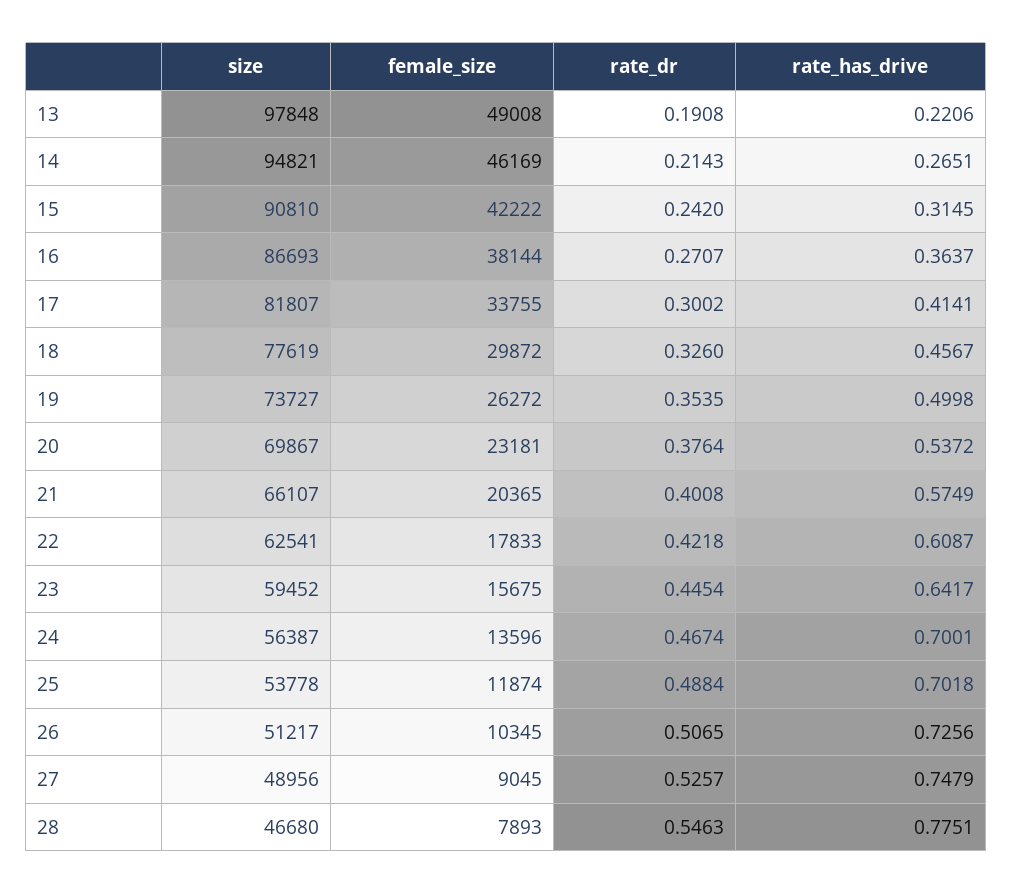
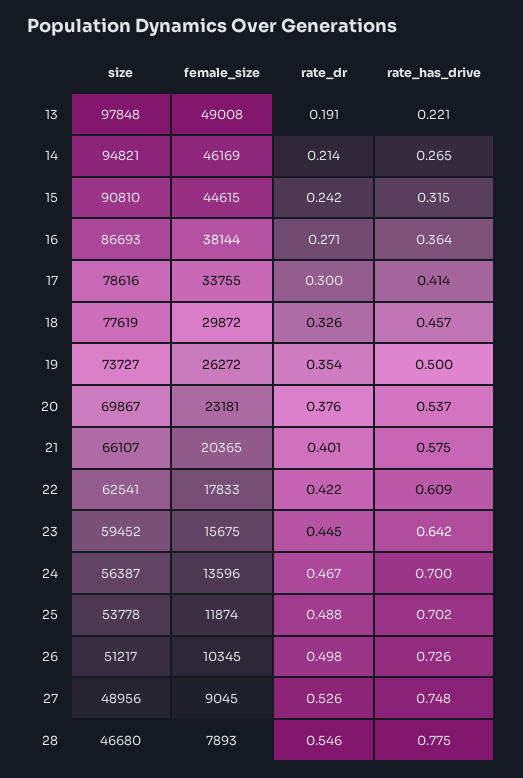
  {
    "size": {
      "13": 97848,
      "14": 94821,
      "15": 90810,
      "16": 86693,
-     "17": 81807,
+     "17": 78616,
      "18": 77619,
      "19": 73727,
      "20": 69867,
      "21": 66107,
      "22": 62541,
      "23": 59452,
      "24": 56387,
      "25": 53778,
      "26": 51217,
      "27": 48956,
      "28": 46680
    },
    "female_size": {
      "13": 49008,
      "14": 46169,
-     "15": 42222,
+     "15": 44615,
      "16": 38144,
      "17": 33755,
      "18": 29872,
      "19": 26272,
      "20": 23181,
      "21": 20365,
      "22": 17833,
      "23": 15675,
      "24": 13596,
      "25": 11874,
      "26": 10345,
      "27": 9045,
      "28": 7893
    },
    "rate_dr": {
      "13": 0.1908,
      "14": 0.2143,
      "15": 0.242,
      "16": 0.2707,
      "17": 0.3002,
      "18": 0.326,
      "19": 0.3535,
      "20": 0.3764,
      "21": 0.4008,
      "22": 0.4218,
      "23": 0.4454,
      "24": 0.4674,
      "25": 0.4884,
-     "26": 0.5065,
+     "26": 0.498,
      "27": 0.5257,
      "28": 0.5463
    },
    "rate_has_drive": {
      "13": 0.2206,
      "14": 0.2651,
      "15": 0.3145,
      "16": 0.3637,
      "17": 0.4141,
      "18": 0.4567,
      "19": 0.4998,
      "20": 0.5372,
      "21": 0.5749,
      "22": 0.6087,
      "23": 0.6417,
      "24": 0.7001,
      "25": 0.7018,
      "26": 0.7256,
      "27": 0.7479,
      "28": 0.7751
    }
  }

